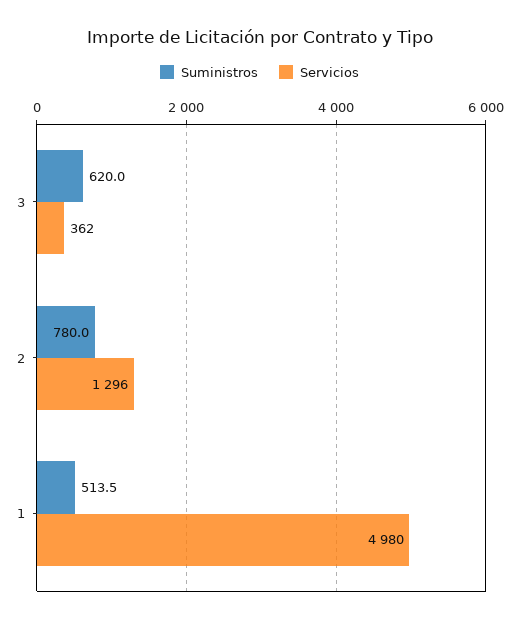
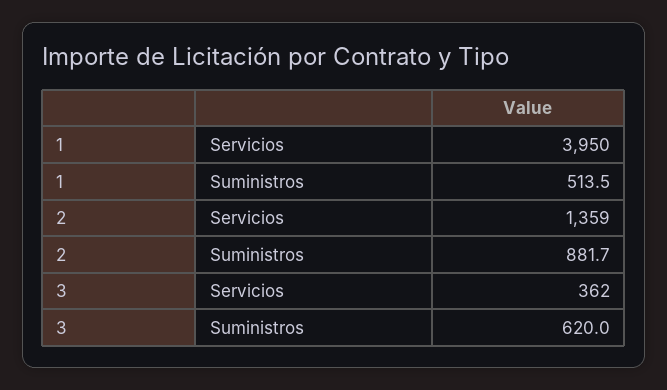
  {
    "Suministros": {
      "3": 620,
-     "2": 780,
+     "2": 881.7,
      "1": 513.5
    },
    "Servicios": {
      "3": 362,
-     "2": 1296,
+     "2": 1359,
-     "1": 4980
+     "1": 3950
    }
  }

